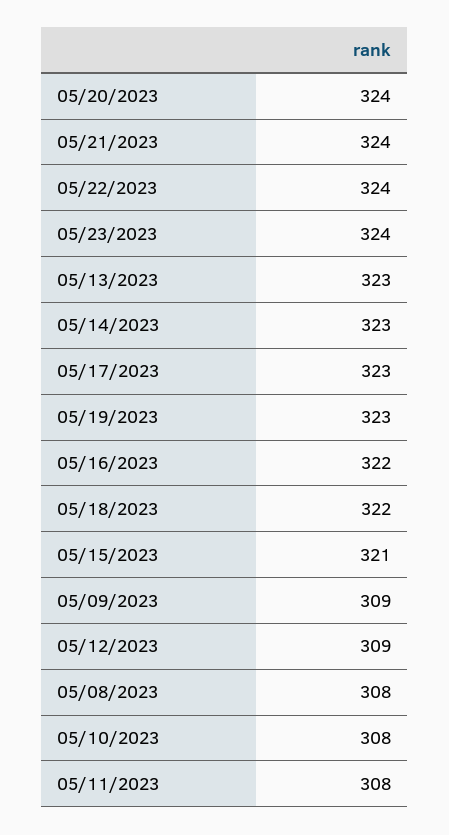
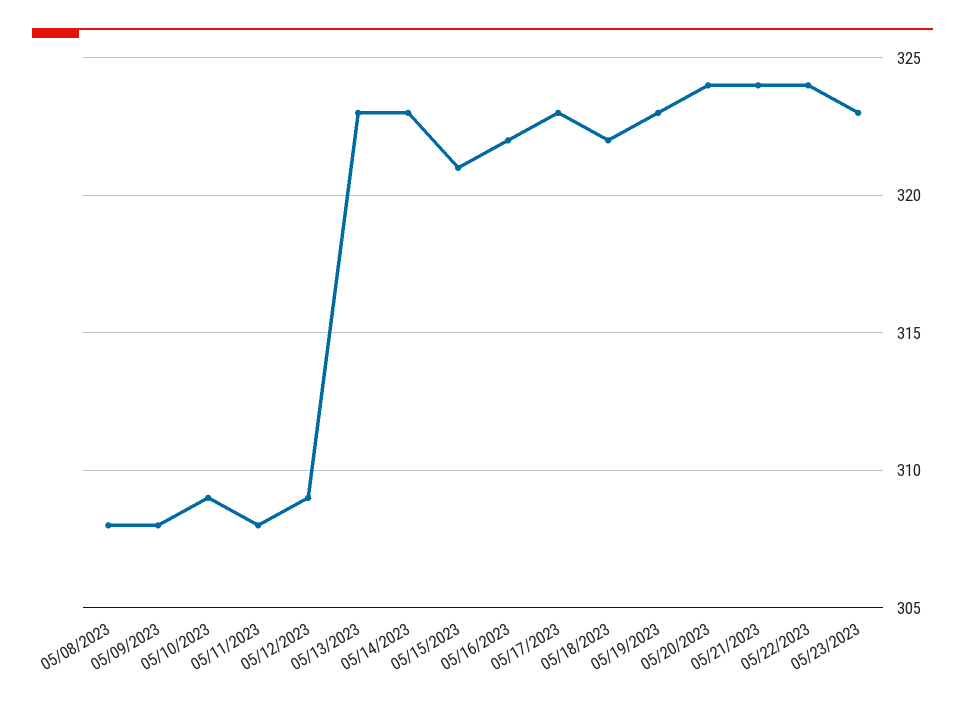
  {
    "05/20/2023": 324,
    "05/21/2023": 324,
    "05/22/2023": 324,
-   "05/23/2023": 324,
+   "05/23/2023": 323,
    "05/13/2023": 323,
    "05/14/2023": 323,
    "05/17/2023": 323,
    "05/19/2023": 323,
    "05/16/2023": 322,
    "05/18/2023": 322,
    "05/15/2023": 321,
-   "05/09/2023": 309,
+   "05/09/2023": 308,
    "05/12/2023": 309,
    "05/08/2023": 308,
-   "05/10/2023": 308,
+   "05/10/2023": 309,
    "05/11/2023": 308
  }

